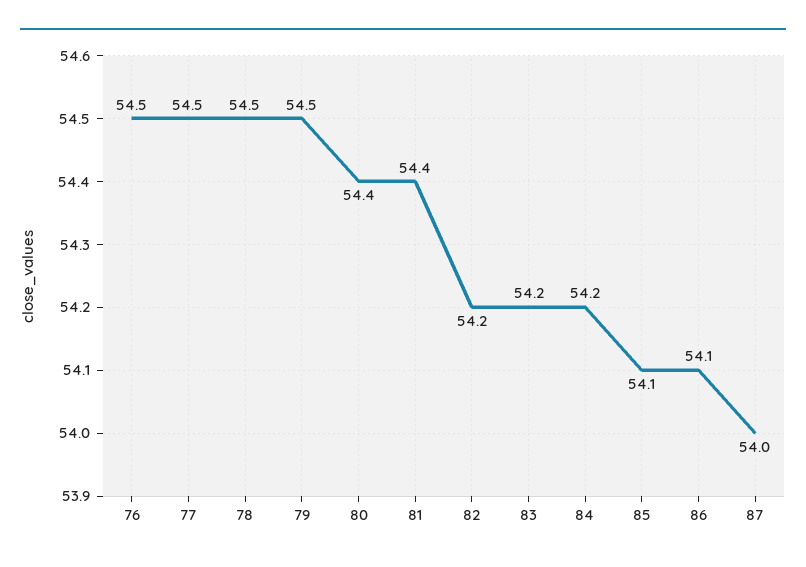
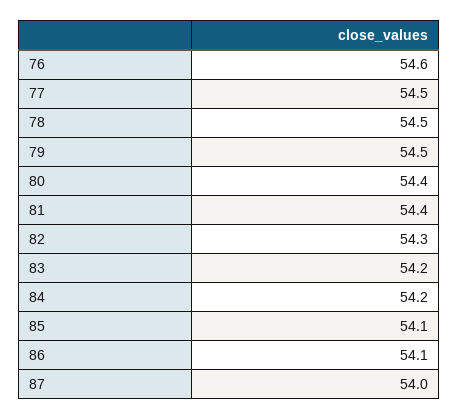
  {
-   "76": 54.5,
+   "76": 54.6,
    "77": 54.5,
    "78": 54.5,
    "79": 54.5,
    "80": 54.4,
    "81": 54.4,
-   "82": 54.2,
+   "82": 54.3,
    "83": 54.2,
    "84": 54.2,
    "85": 54.1,
    "86": 54.1,
    "87": 54
  }

